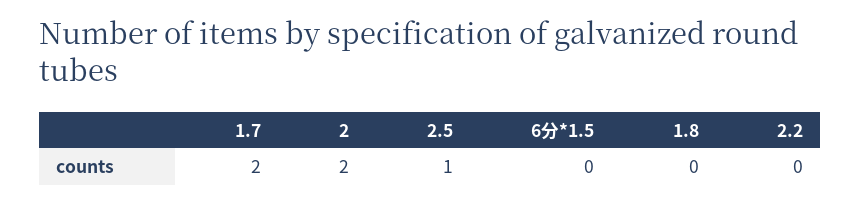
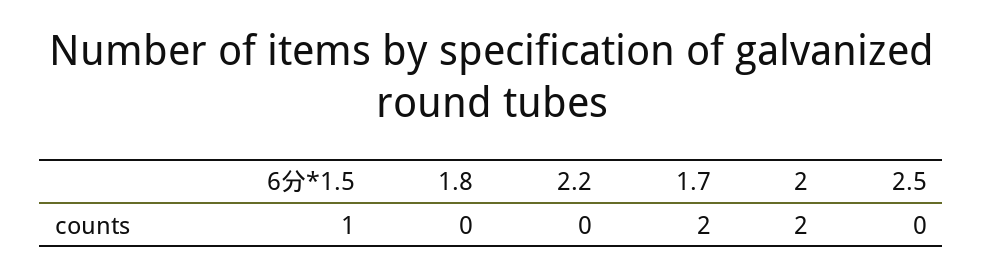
  {
    "1.7": 2,
    "2": 2,
-   "2.5": 1,
+   "2.5": 0,
-   "6分*1.5": 0,
+   "6分*1.5": 1,
    "1.8": 0,
    "2.2": 0
  }

